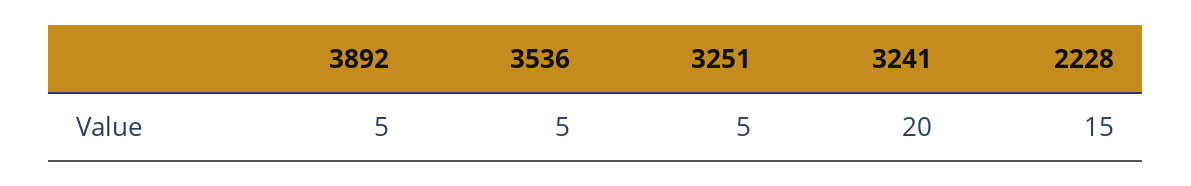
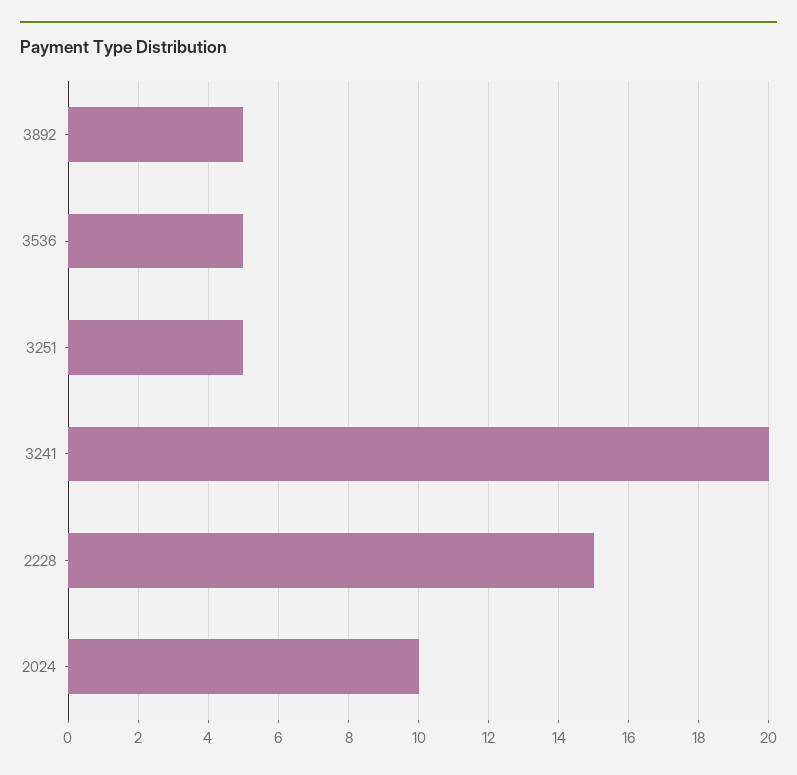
  {
    "3892": 5,
    "3536": 5,
    "3251": 5,
    "3241": 20,
-   "2228": 15
+   "2228": 15,
+   "2024": 10
  }

